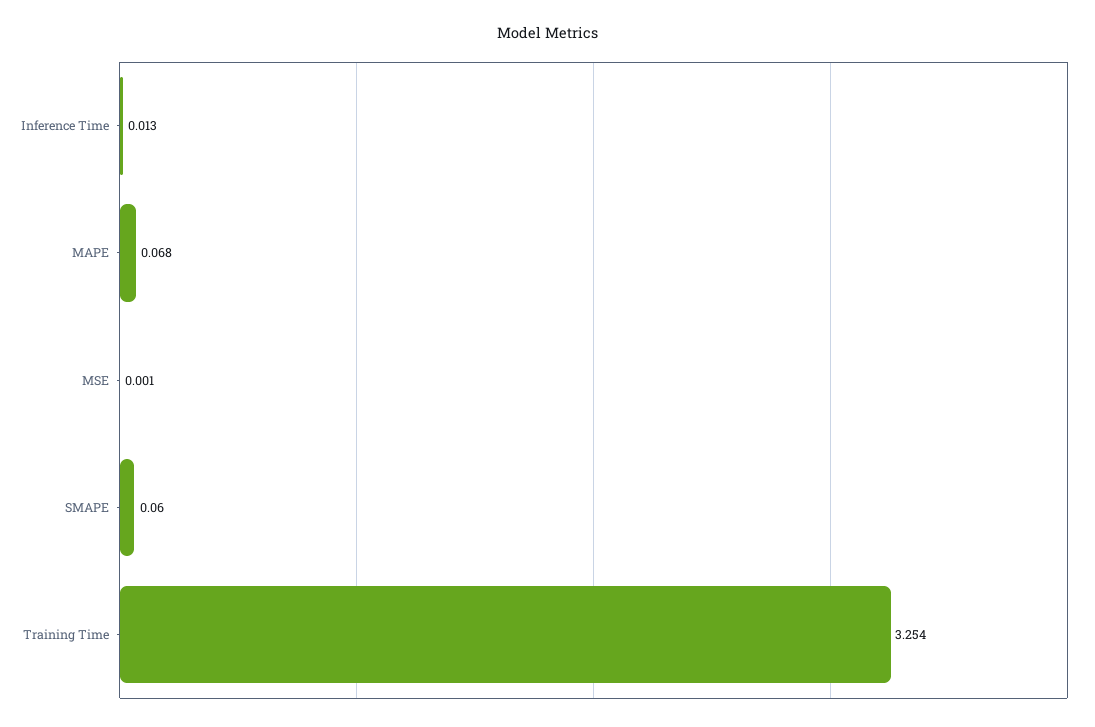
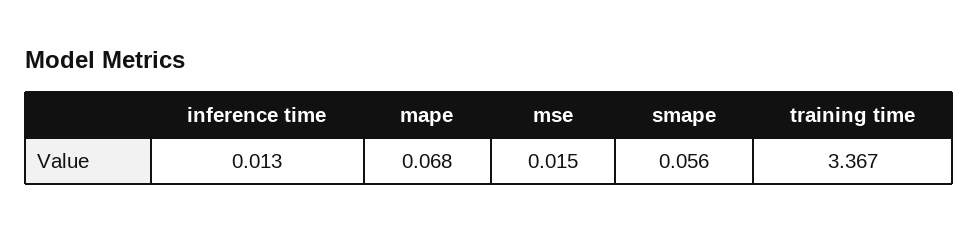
  {
    "Inference Time": 0.013,
    "MAPE": 0.068,
-   "MSE": 0.001,
+   "MSE": 0.015,
-   "SMAPE": 0.06,
+   "SMAPE": 0.056,
-   "Training Time": 3.254
+   "Training Time": 3.367
  }

